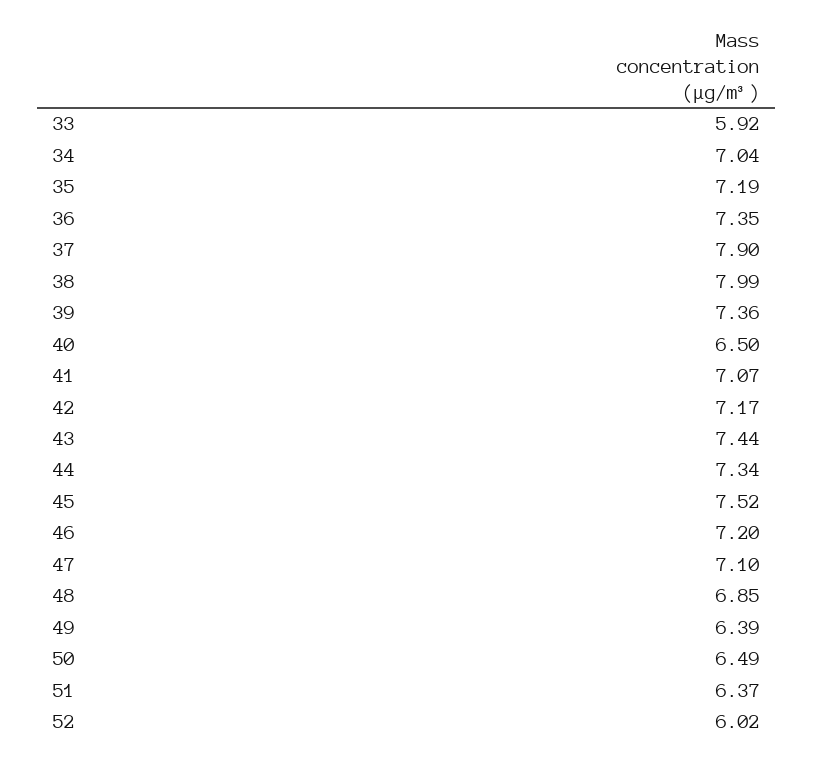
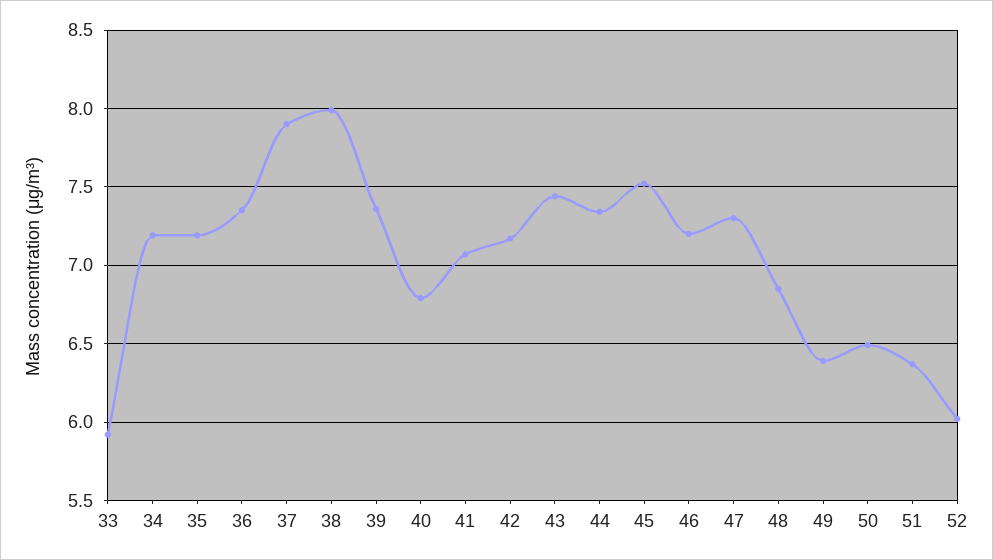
  {
    "33": 5.92,
-   "34": 7.04,
+   "34": 7.2,
    "35": 7.19,
    "36": 7.35,
    "37": 7.9,
    "38": 7.99,
    "39": 7.36,
-   "40": 6.5,
+   "40": 6.8,
    "41": 7.07,
    "42": 7.17,
    "43": 7.44,
    "44": 7.34,
    "45": 7.52,
    "46": 7.2,
-   "47": 7.1,
+   "47": 7.3,
    "48": 6.85,
    "49": 6.39,
    "50": 6.49,
    "51": 6.37,
    "52": 6.02
  }

